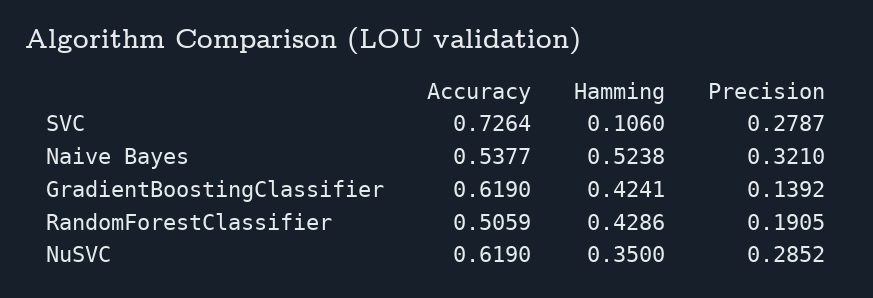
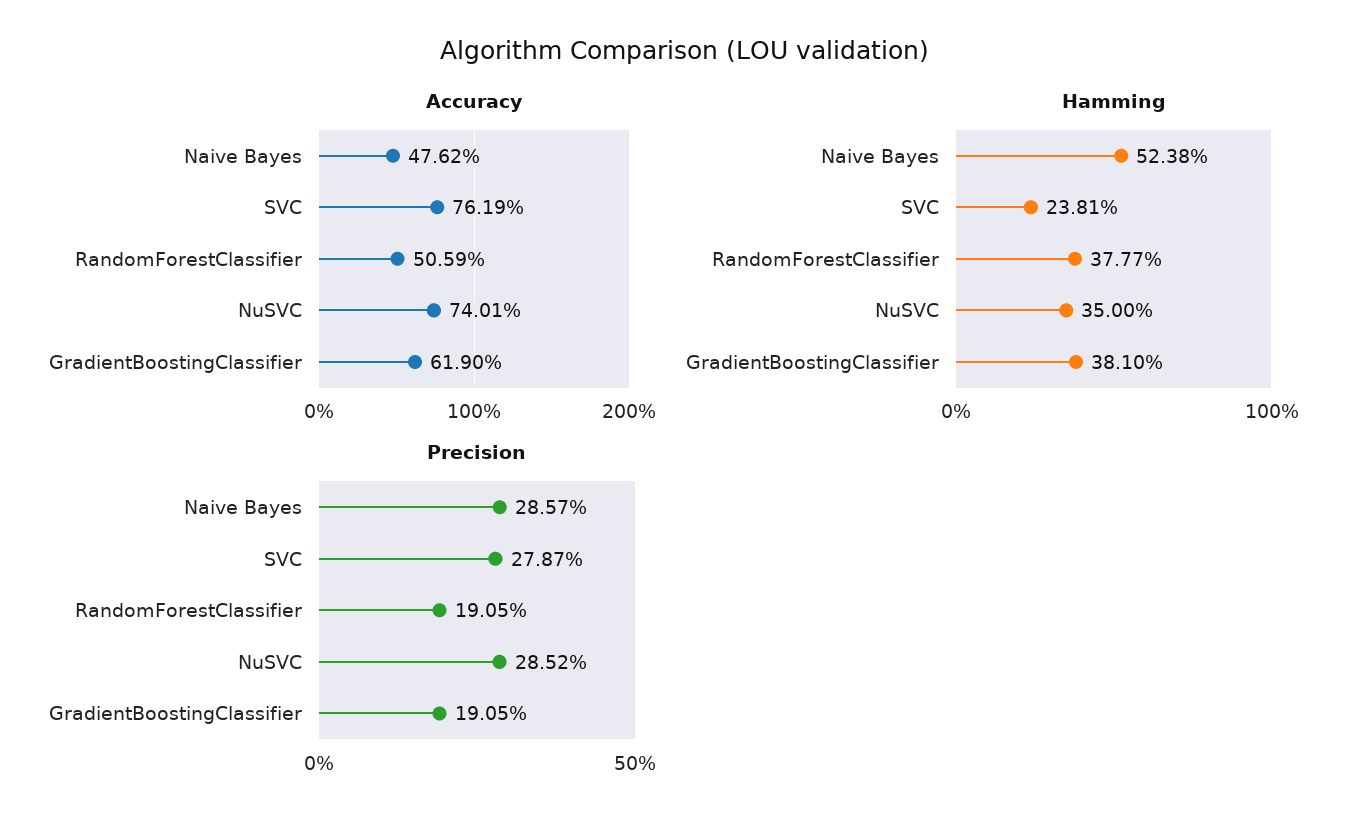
  {
    "Accuracy": {
-     "SVC": 0.7264,
+     "SVC": 0.7619,
-     "Naive Bayes": 0.5377,
+     "Naive Bayes": 0.4762,
      "GradientBoostingClassifier": 0.619,
      "RandomForestClassifier": 0.5059,
-     "NuSVC": 0.619
+     "NuSVC": 0.7401
    },
    "Hamming": {
-     "SVC": 0.106,
+     "SVC": 0.2381,
      "Naive Bayes": 0.5238,
-     "GradientBoostingClassifier": 0.4241,
+     "GradientBoostingClassifier": 0.381,
-     "RandomForestClassifier": 0.4286,
+     "RandomForestClassifier": 0.3777,
      "NuSVC": 0.35
    },
    "Precision": {
      "SVC": 0.2787,
-     "Naive Bayes": 0.321,
+     "Naive Bayes": 0.2857,
-     "GradientBoostingClassifier": 0.1392,
+     "GradientBoostingClassifier": 0.1905,
      "RandomForestClassifier": 0.1905,
      "NuSVC": 0.2852
    }
  }

